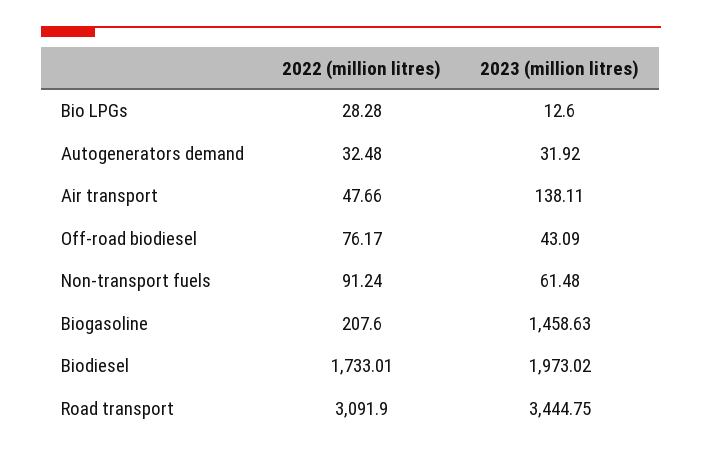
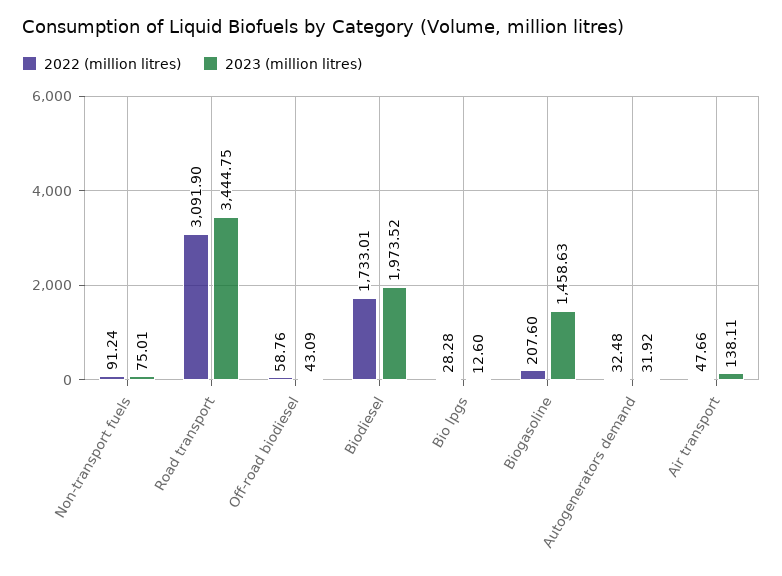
  {
    "2022 (million litres)": {
      "Bio LPGs": 28.28,
      "Autogenerators demand": 32.48,
      "Air transport": 47.66,
-     "Off-road biodiesel": 76.17,
+     "Off-road biodiesel": 58.76,
      "Non-transport fuels": 91.24,
      "Biogasoline": 207.6,
      "Biodiesel": 1733.01,
      "Road transport": 3091.9
    },
    "2023 (million litres)": {
      "Bio LPGs": 12.6,
      "Autogenerators demand": 31.92,
      "Air transport": 138.11,
      "Off-road biodiesel": 43.09,
-     "Non-transport fuels": 61.48,
+     "Non-transport fuels": 75.01,
      "Biogasoline": 1458.63,
-     "Biodiesel": 1973.02,
+     "Biodiesel": 1973.52,
      "Road transport": 3444.75
    }
  }

